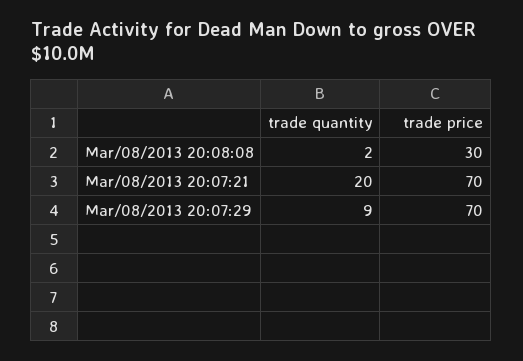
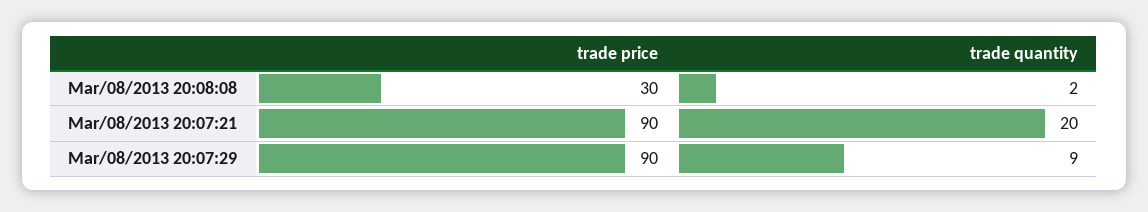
  {
    "trade quantity": {
      "Mar/08/2013 20:08:08": 2,
      "Mar/08/2013 20:07:21": 20,
      "Mar/08/2013 20:07:29": 9
    },
    "trade price": {
      "Mar/08/2013 20:08:08": 30,
-     "Mar/08/2013 20:07:21": 70,
+     "Mar/08/2013 20:07:21": 90,
-     "Mar/08/2013 20:07:29": 70
+     "Mar/08/2013 20:07:29": 90
    }
  }

